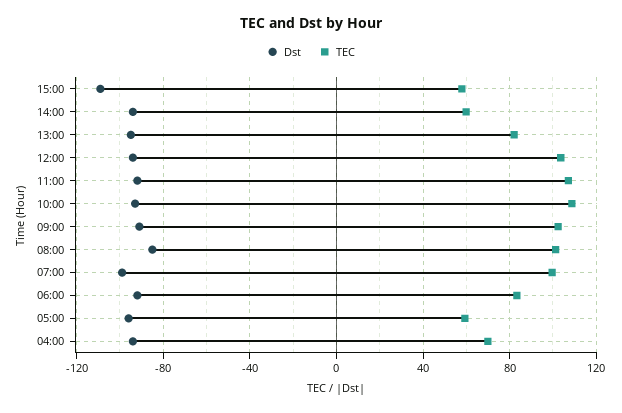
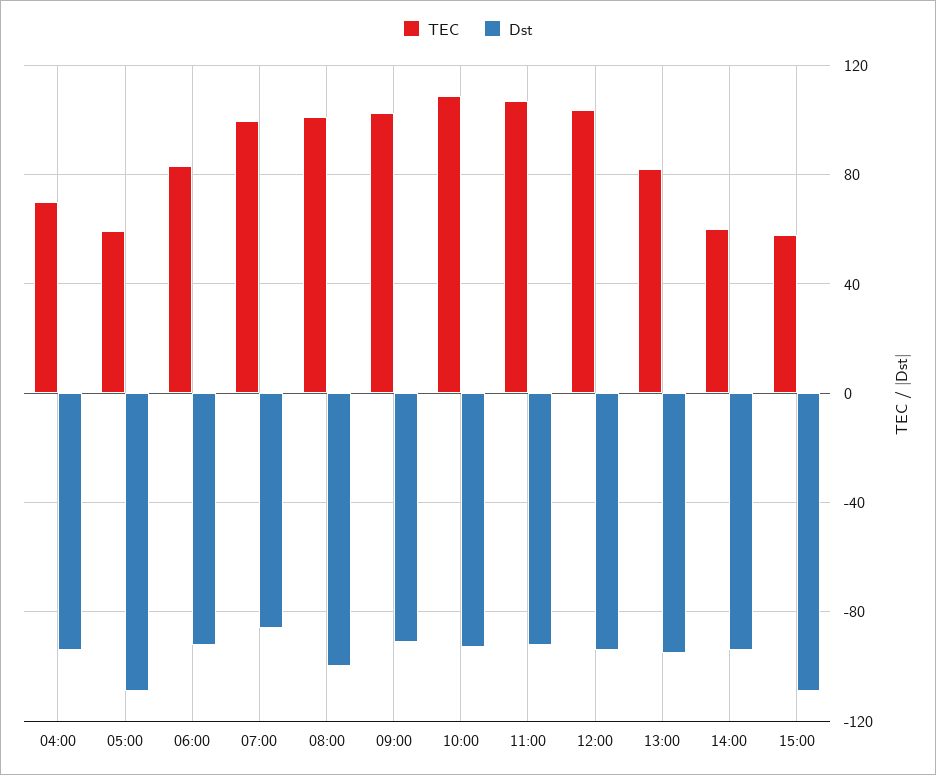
  {
    "Dst": {
      "15:00": -110,
      "14:00": -95,
      "13:00": -95,
      "12:00": -95,
      "11:00": -90,
      "10:00": -95,
      "09:00": -90,
-     "08:00": -85,
+     "08:00": -100,
-     "07:00": -100,
+     "07:00": -85,
      "06:00": -90,
-     "05:00": -95,
+     "05:00": -110,
      "04:00": -95
    },
    "TEC": {
      "15:00": 60,
      "14:00": 60,
      "13:00": 80,
      "12:00": 105,
      "11:00": 105,
      "10:00": 110,
      "09:00": 100,
      "08:00": 100,
      "07:00": 100,
      "06:00": 85,
      "05:00": 60,
      "04:00": 70
    }
  }

